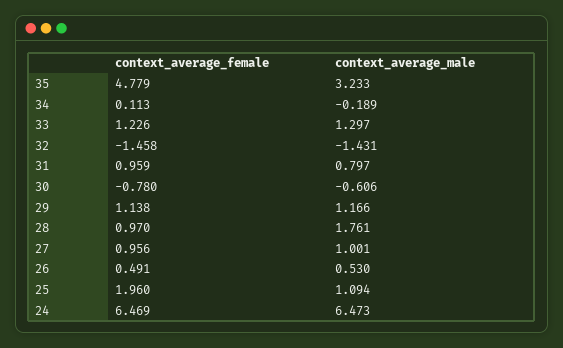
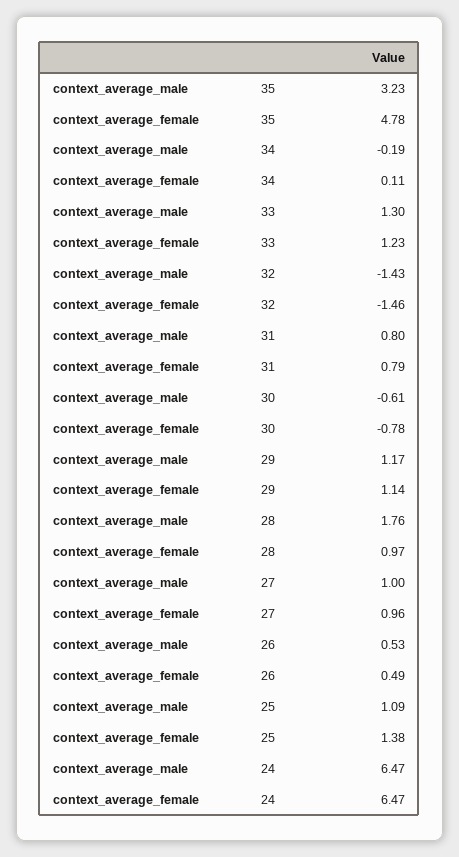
  {
    "context_average_female": {
      "35": 4.779,
      "34": 0.113,
      "33": 1.226,
      "32": -1.458,
-     "31": 0.959,
+     "31": 0.79,
      "30": -0.78,
      "29": 1.138,
      "28": 0.97,
      "27": 0.956,
      "26": 0.491,
-     "25": 1.96,
+     "25": 1.38,
      "24": 6.469
    },
    "context_average_male": {
      "35": 3.233,
      "34": -0.189,
      "33": 1.297,
      "32": -1.431,
      "31": 0.797,
      "30": -0.606,
      "29": 1.166,
      "28": 1.761,
      "27": 1.001,
      "26": 0.53,
      "25": 1.094,
      "24": 6.473
    }
  }

